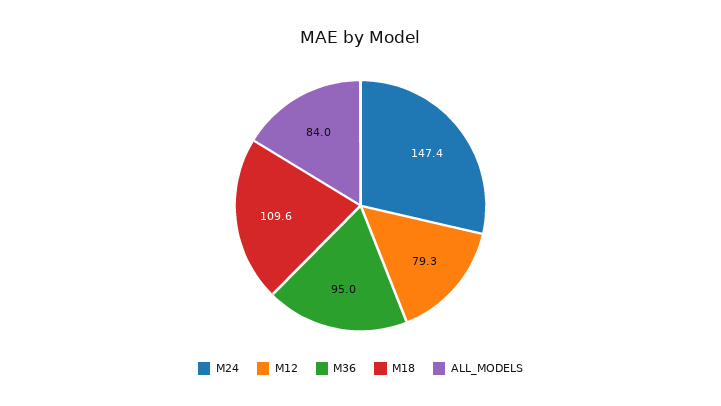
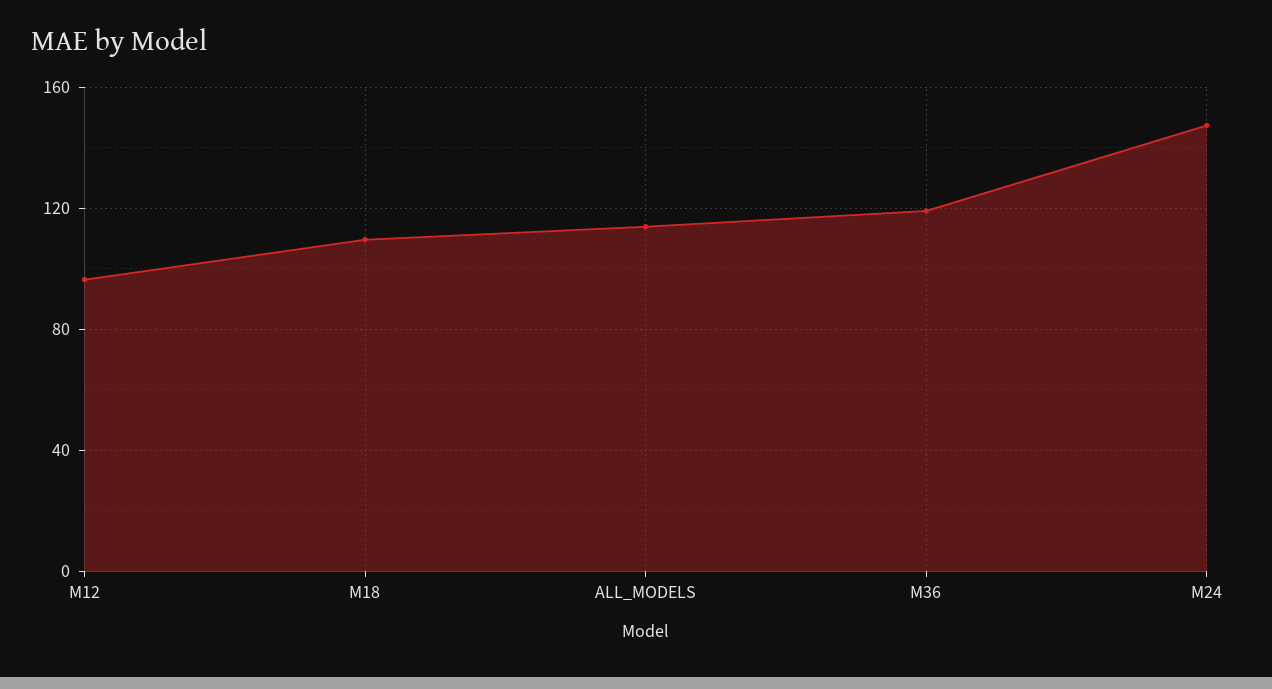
  {
    "M24": 147.4,
-   "M12": 79.3,
+   "M12": 95,
-   "M36": 95,
+   "M36": 120,
    "M18": 109.6,
-   "ALL_MODELS": 84
+   "ALL_MODELS": 115
  }

